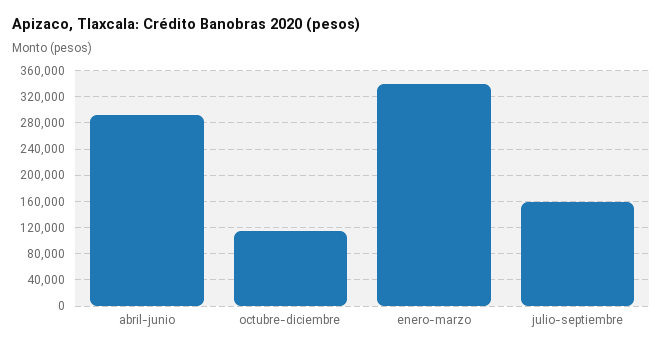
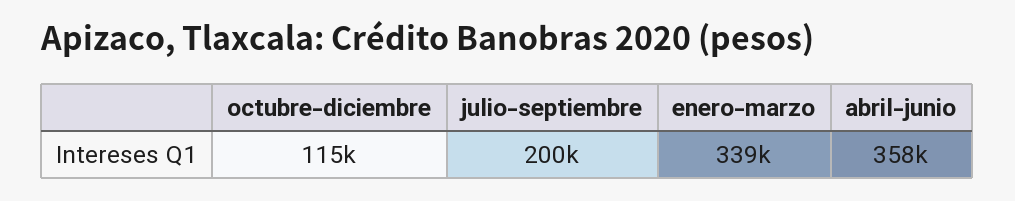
  {
-   "abril-junio": 290000,
+   "abril-junio": 358000,
    "octubre-diciembre": 115000,
    "enero-marzo": 339000,
-   "julio-septiembre": 160000
+   "julio-septiembre": 200000
  }

